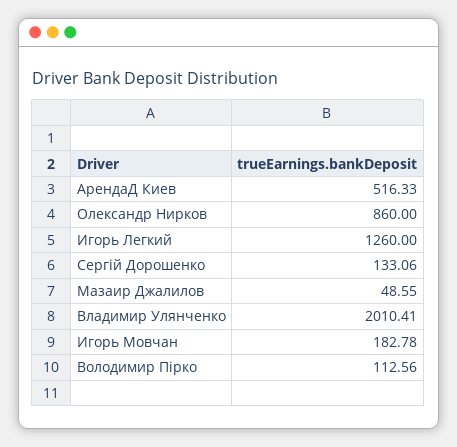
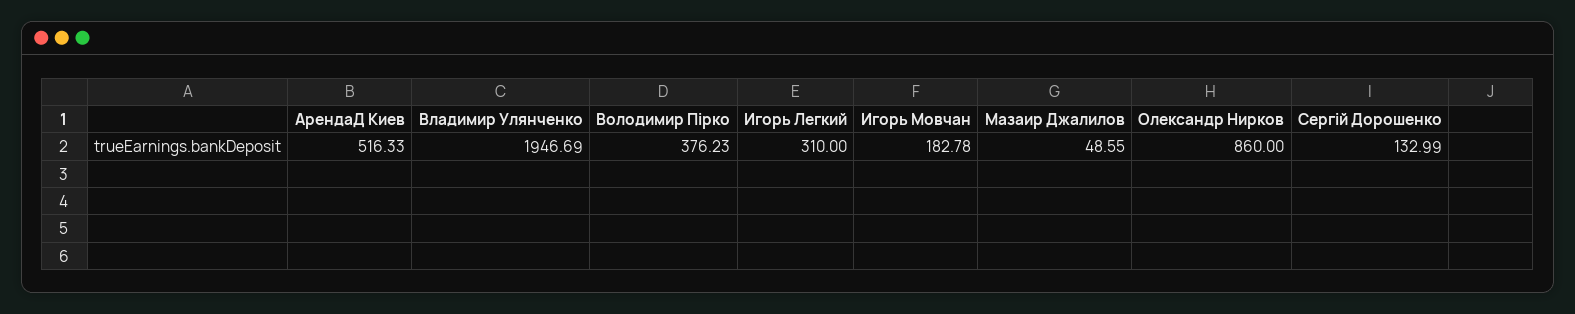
  {
    "АрендаД Киев": 516.33,
    "Олександр Нирков": 860,
-   "Игорь Легкий": 1260,
+   "Игорь Легкий": 310,
-   "Сергій Дорошенко": 133.06,
+   "Сергій Дорошенко": 132.99,
    "Мазаир Джалилов": 48.55,
-   "Владимир Улянченко": 2010.41,
+   "Владимир Улянченко": 1946.69,
    "Игорь Мовчан": 182.78,
-   "Володимир Пірко": 112.56
+   "Володимир Пірко": 376.23
  }

